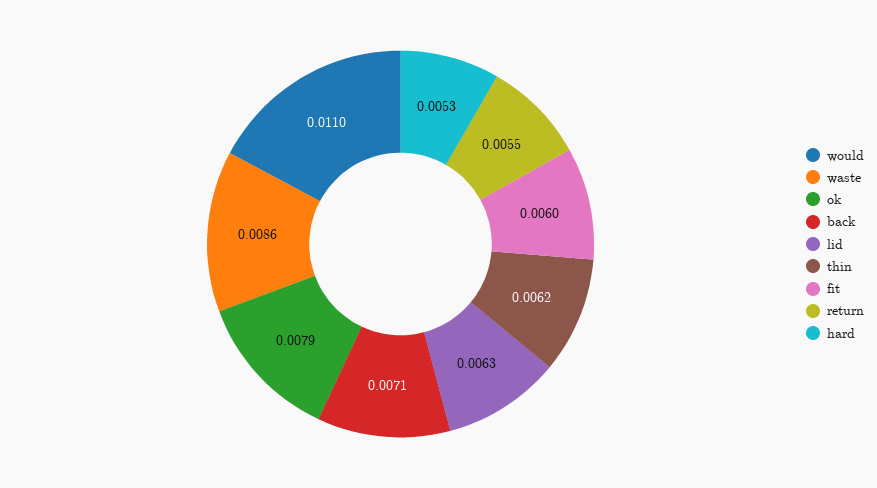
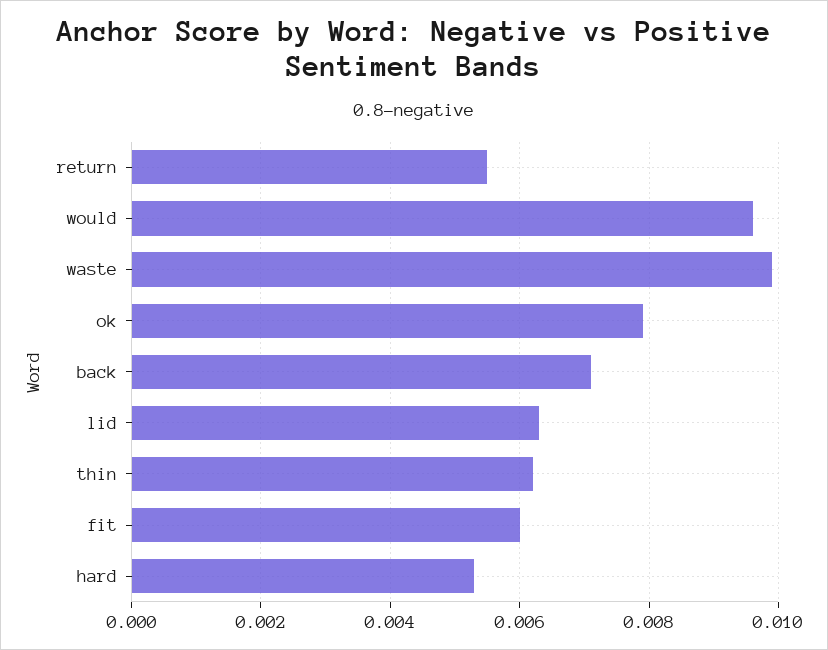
  {
-   "would": 0.011,
+   "would": 0.0095,
-   "waste": 0.0086,
+   "waste": 0.01,
    "ok": 0.0079,
    "back": 0.0071,
    "lid": 0.0063,
    "thin": 0.0062,
    "fit": 0.006,
    "return": 0.0055,
    "hard": 0.0053
  }

